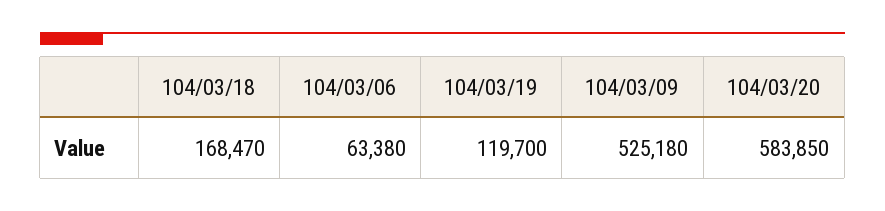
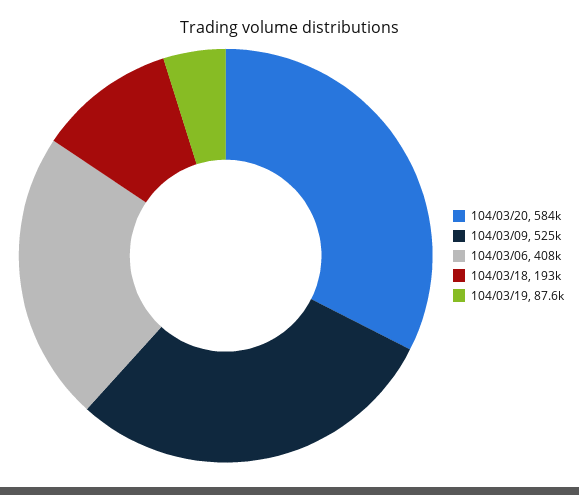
  {
-   "104/03/18": 168470,
+   "104/03/18": 193000,
-   "104/03/06": 63380,
+   "104/03/06": 408000,
-   "104/03/19": 119700,
+   "104/03/19": 87600,
    "104/03/09": 525180,
    "104/03/20": 583850
  }

